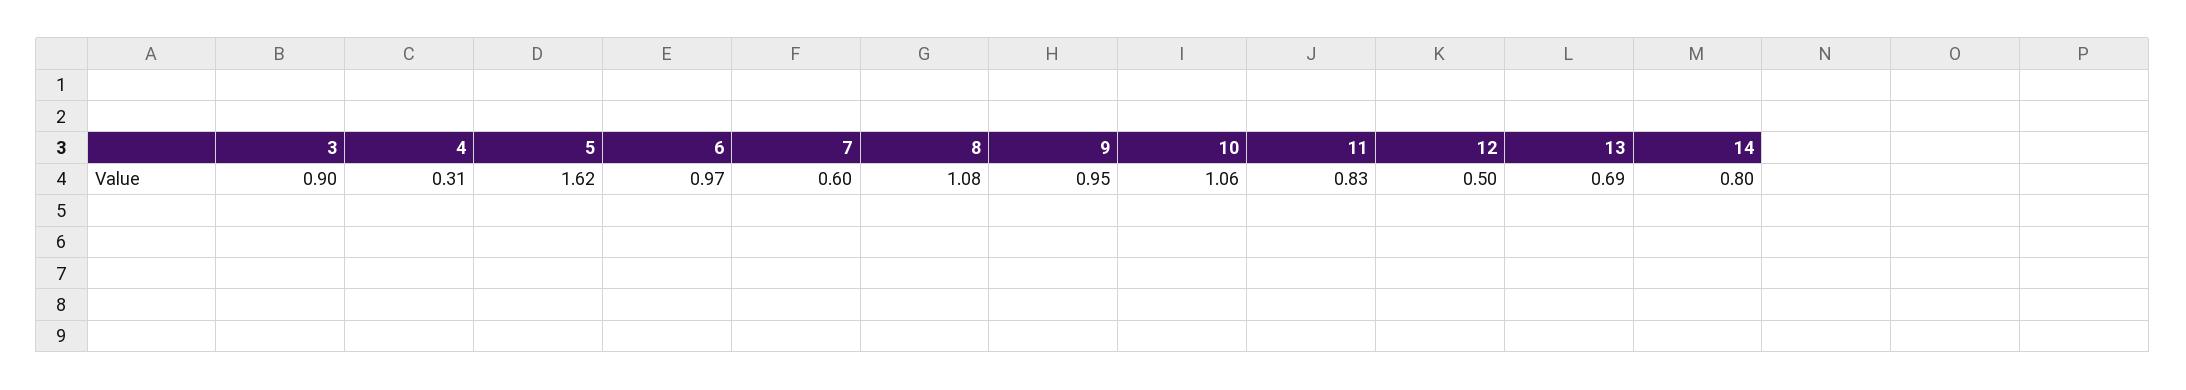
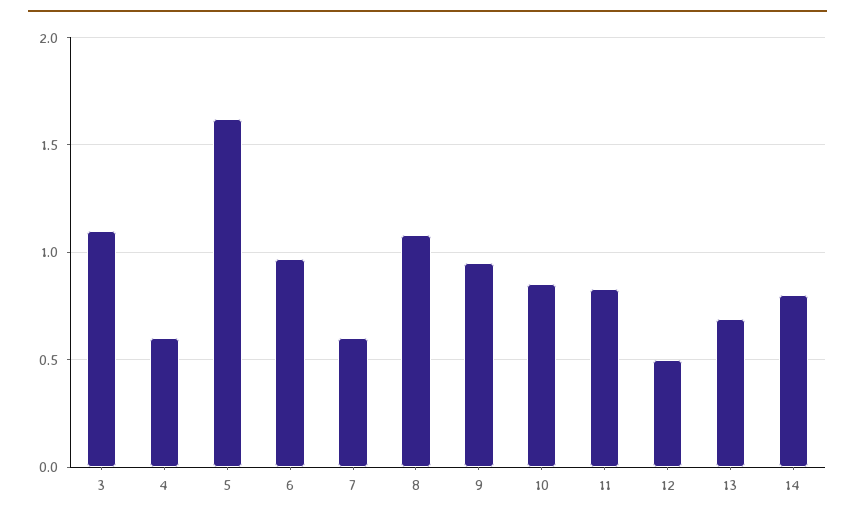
  {
-   "3": 0.9,
+   "3": 1.1,
-   "4": 0.31,
+   "4": 0.6,
    "5": 1.62,
    "6": 0.97,
    "7": 0.6,
    "8": 1.08,
    "9": 0.95,
-   "10": 1.06,
+   "10": 0.85,
    "11": 0.83,
    "12": 0.5,
    "13": 0.69,
    "14": 0.8
  }

